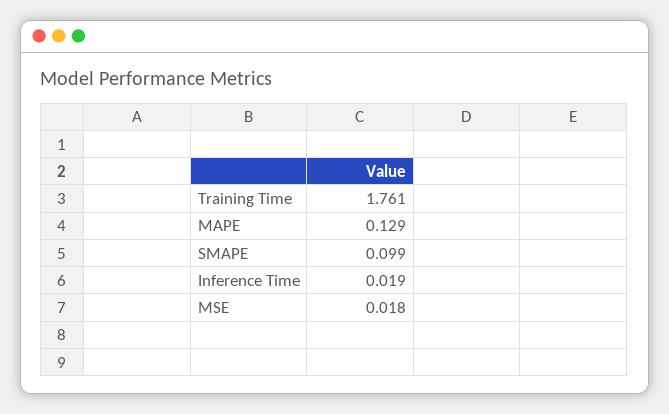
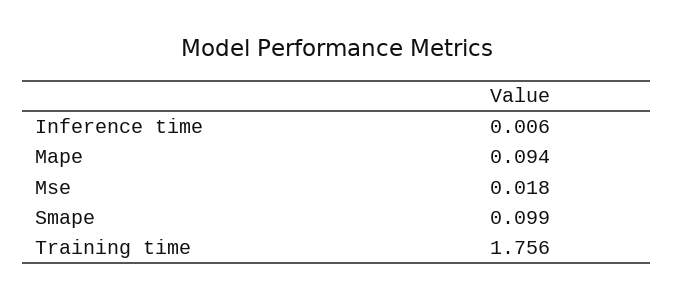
  {
-   "Training Time": 1.761,
+   "Training Time": 1.756,
-   "MAPE": 0.129,
+   "MAPE": 0.094,
    "SMAPE": 0.099,
-   "Inference Time": 0.019,
+   "Inference Time": 0.006,
    "MSE": 0.018
  }

